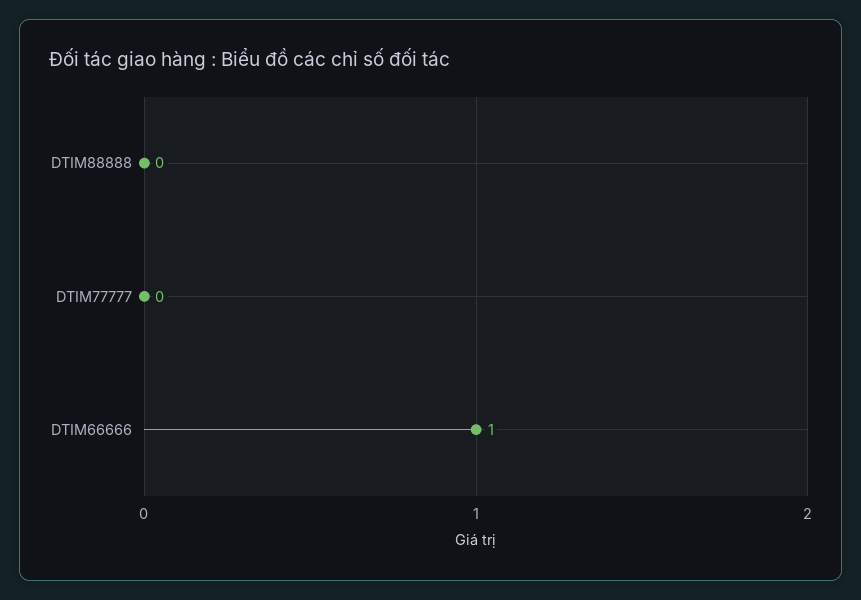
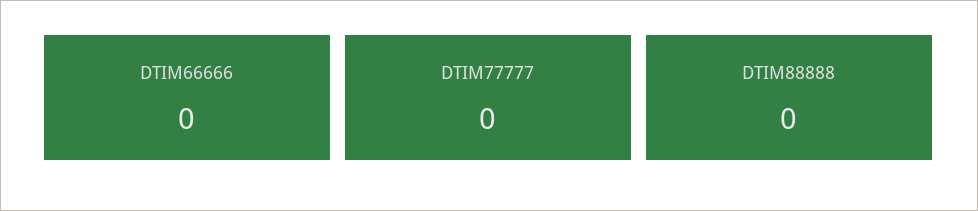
  {
    "DTIM88888": 0,
    "DTIM77777": 0,
-   "DTIM66666": 1
+   "DTIM66666": 0
  }

